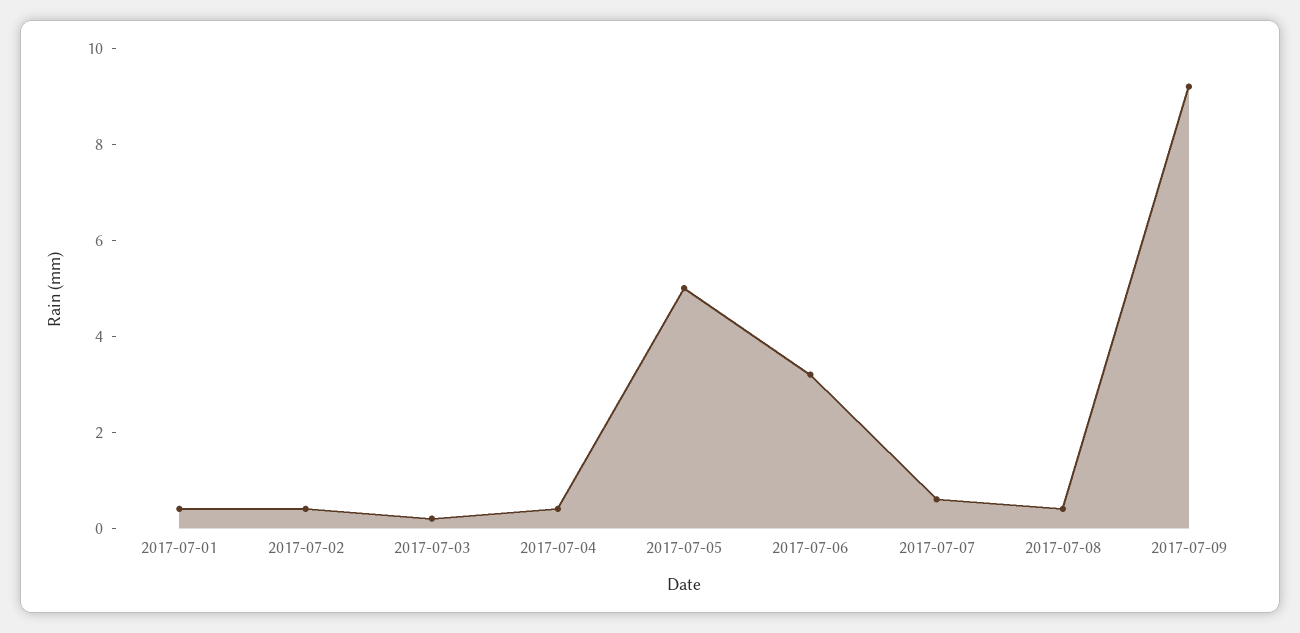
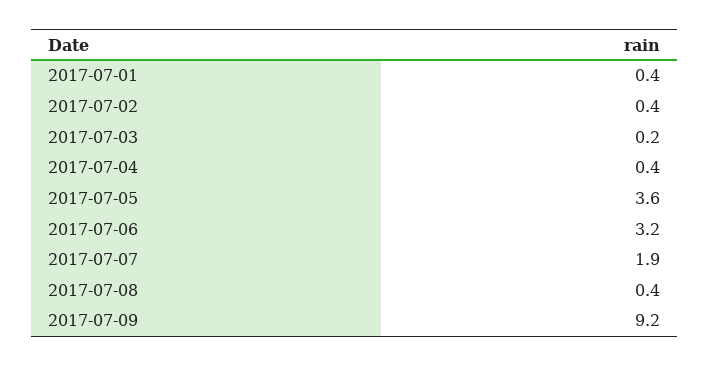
  {
    "2017-07-01": 0.4,
    "2017-07-02": 0.4,
    "2017-07-03": 0.2,
    "2017-07-04": 0.4,
-   "2017-07-05": 5,
+   "2017-07-05": 3.6,
    "2017-07-06": 3.2,
-   "2017-07-07": 0.5,
+   "2017-07-07": 1.9,
    "2017-07-08": 0.4,
    "2017-07-09": 9.2
  }

